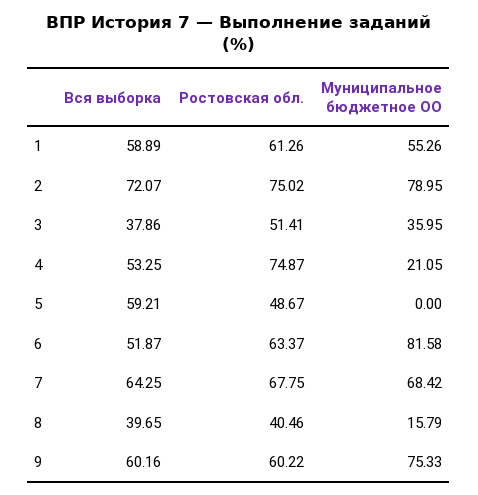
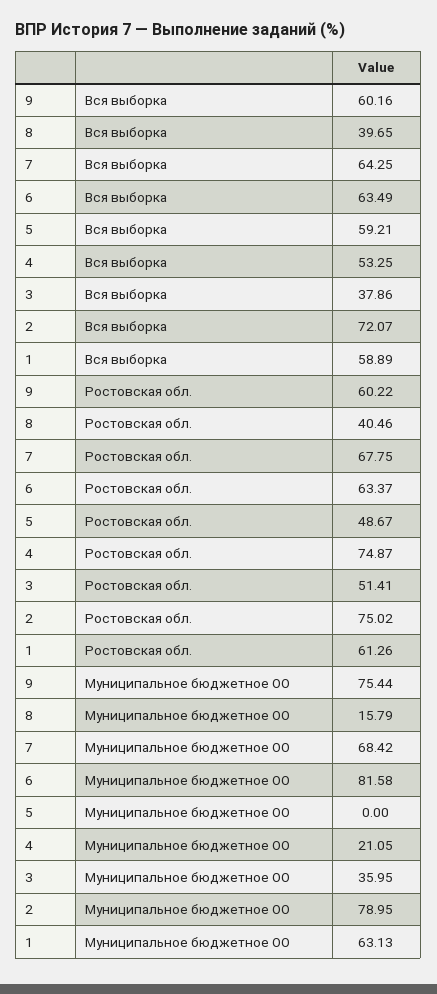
  {
    "Вся выборка": {
      "1": 58.89,
      "2": 72.07,
      "3": 37.86,
      "4": 53.25,
      "5": 59.21,
-     "6": 51.87,
+     "6": 63.49,
      "7": 64.25,
      "8": 39.65,
      "9": 60.16
    },
    "Ростовская обл.": {
      "1": 61.26,
      "2": 75.02,
      "3": 51.41,
      "4": 74.87,
      "5": 48.67,
      "6": 63.37,
      "7": 67.75,
      "8": 40.46,
      "9": 60.22
    },
    "Муниципальное бюджетное ОО": {
-     "1": 55.26,
+     "1": 63.13,
      "2": 78.95,
      "3": 35.95,
      "4": 21.05,
      "5": 0,
      "6": 81.58,
      "7": 68.42,
      "8": 15.79,
-     "9": 75.33
+     "9": 75.44
    }
  }

